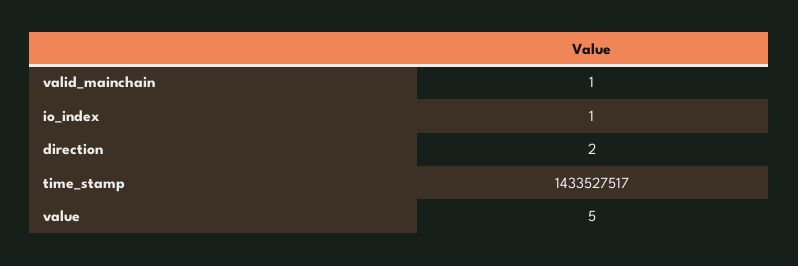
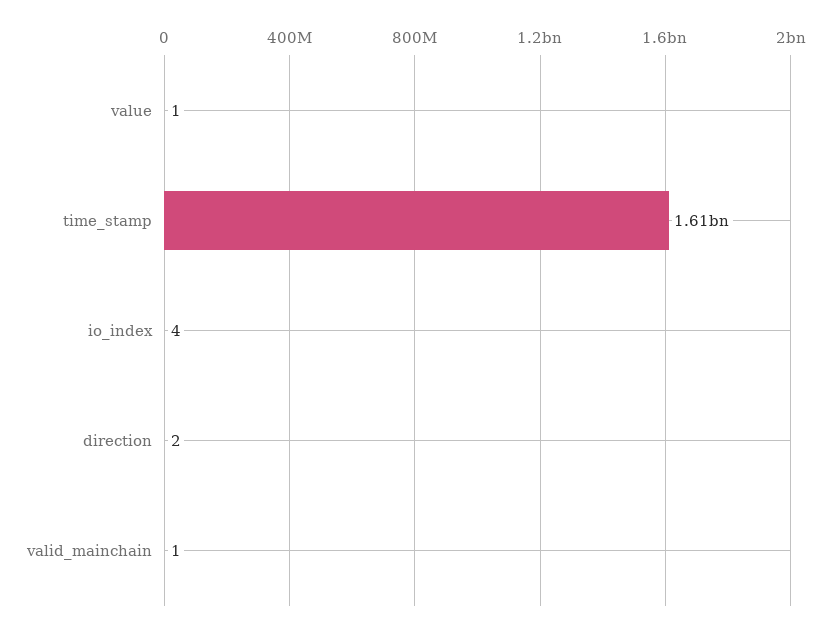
  {
    "valid_mainchain": 1,
-   "io_index": 1,
+   "io_index": 4,
    "direction": 2,
-   "time_stamp": 1433527517,
+   "time_stamp": 1610000000,
-   "value": 5
+   "value": 1
  }

